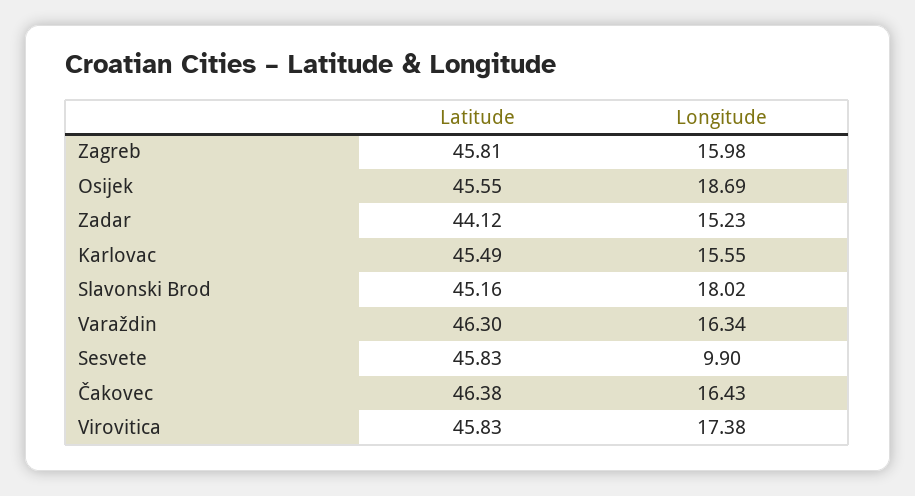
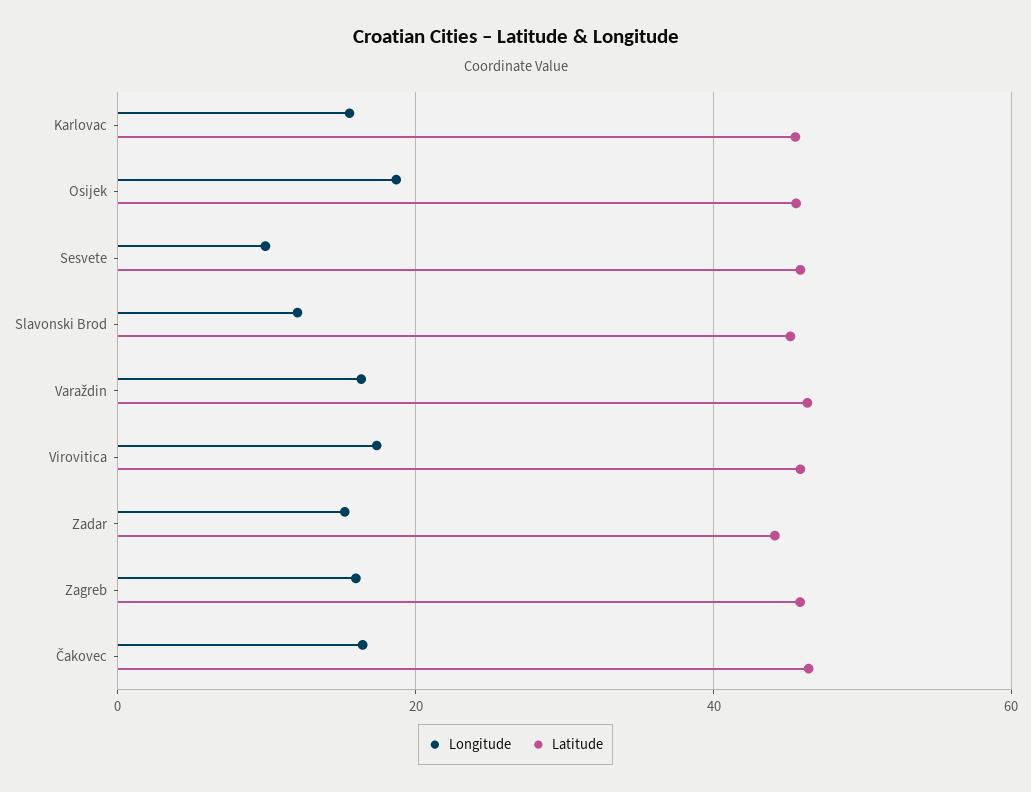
  {
    "Latitude": {
      "Zagreb": 45.81,
      "Osijek": 45.55,
      "Zadar": 44.12,
      "Karlovac": 45.49,
      "Slavonski Brod": 45.16,
      "Varaždin": 46.3,
      "Sesvete": 45.83,
      "Čakovec": 46.38,
      "Virovitica": 45.83
    },
    "Longitude": {
      "Zagreb": 15.98,
      "Osijek": 18.69,
      "Zadar": 15.23,
      "Karlovac": 15.55,
-     "Slavonski Brod": 18.02,
+     "Slavonski Brod": 12,
      "Varaždin": 16.34,
      "Sesvete": 9.9,
      "Čakovec": 16.43,
      "Virovitica": 17.38
    }
  }

